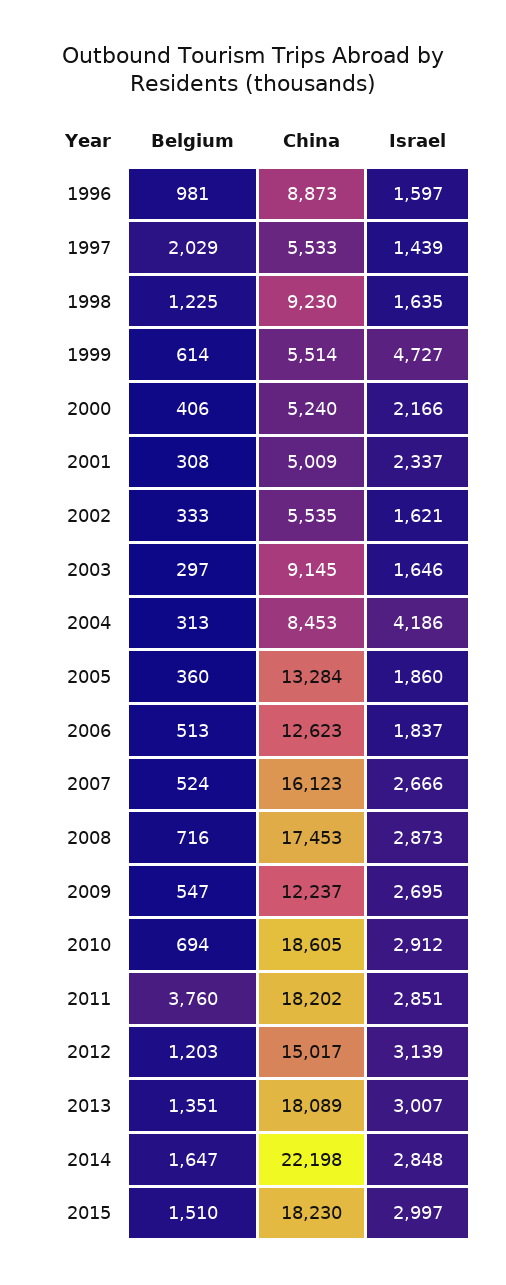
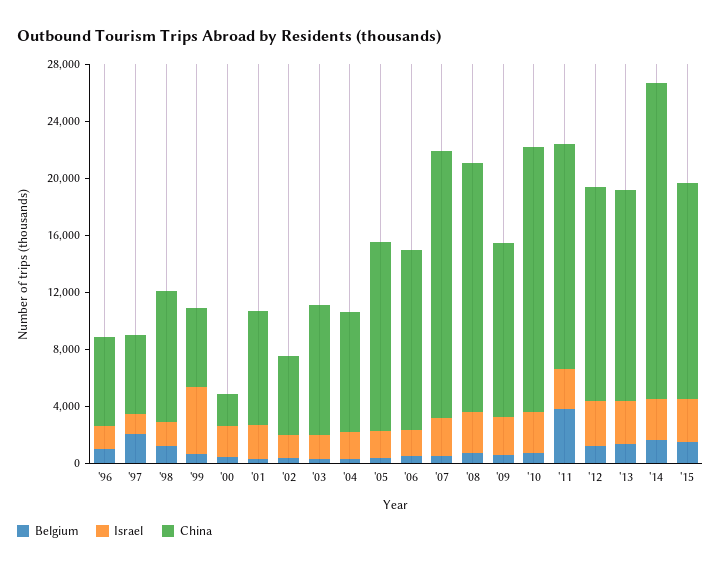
  {
    "Belgium": {
      "1996": 981,
      "1997": 2029,
      "1998": 1225,
      "1999": 614,
      "2000": 406,
      "2001": 308,
      "2002": 333,
      "2003": 297,
      "2004": 313,
      "2005": 360,
      "2006": 513,
      "2007": 524,
      "2008": 716,
      "2009": 547,
      "2010": 694,
      "2011": 3760,
      "2012": 1203,
      "2013": 1351,
      "2014": 1647,
      "2015": 1510
    },
    "China": {
-     "1996": 8873,
+     "1996": 6000,
      "1997": 5533,
      "1998": 9230,
      "1999": 5514,
-     "2000": 5240,
+     "2000": 2000,
-     "2001": 5009,
+     "2001": 8000,
      "2002": 5535,
      "2003": 9145,
      "2004": 8453,
      "2005": 13284,
      "2006": 12623,
-     "2007": 16123,
+     "2007": 19000,
      "2008": 17453,
      "2009": 12237,
      "2010": 18605,
-     "2011": 18202,
+     "2011": 16000,
      "2012": 15017,
-     "2013": 18089,
+     "2013": 15000,
      "2014": 22198,
-     "2015": 18230
+     "2015": 15000
    },
    "Israel": {
      "1996": 1597,
      "1997": 1439,
      "1998": 1635,
      "1999": 4727,
      "2000": 2166,
      "2001": 2337,
      "2002": 1621,
      "2003": 1646,
-     "2004": 4186,
+     "2004": 2000,
      "2005": 1860,
      "2006": 1837,
      "2007": 2666,
      "2008": 2873,
      "2009": 2695,
      "2010": 2912,
      "2011": 2851,
      "2012": 3139,
      "2013": 3007,
      "2014": 2848,
      "2015": 2997
    }
  }

